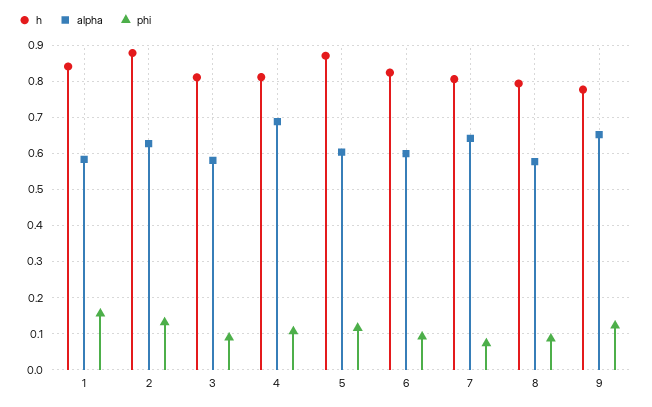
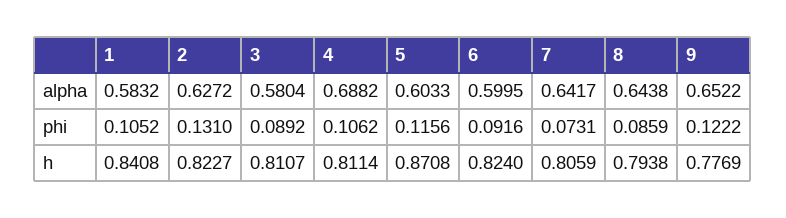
  {
    "h": {
      "1": 0.8408,
-     "2": 0.88,
+     "2": 0.8227,
      "3": 0.8107,
      "4": 0.8114,
      "5": 0.8708,
      "6": 0.824,
      "7": 0.8059,
      "8": 0.7938,
      "9": 0.7769
    },
    "alpha": {
      "1": 0.5832,
      "2": 0.6272,
      "3": 0.5804,
      "4": 0.6882,
      "5": 0.6033,
      "6": 0.5995,
      "7": 0.6417,
-     "8": 0.58,
+     "8": 0.6438,
      "9": 0.6522
    },
    "phi": {
-     "1": 0.16,
+     "1": 0.1052,
      "2": 0.131,
      "3": 0.0892,
      "4": 0.1062,
      "5": 0.1156,
      "6": 0.0916,
      "7": 0.0731,
      "8": 0.0859,
      "9": 0.1222
    }
  }

